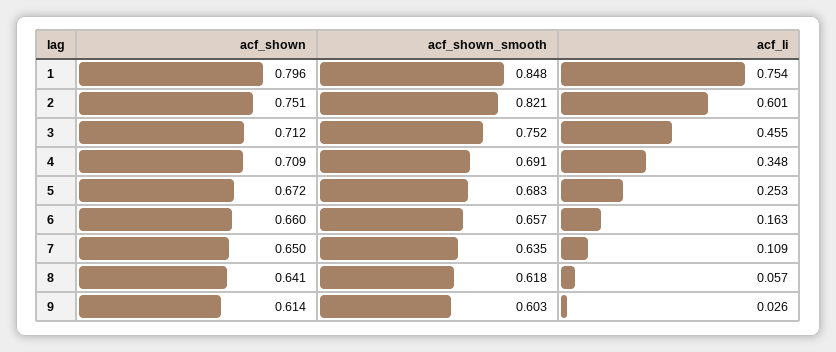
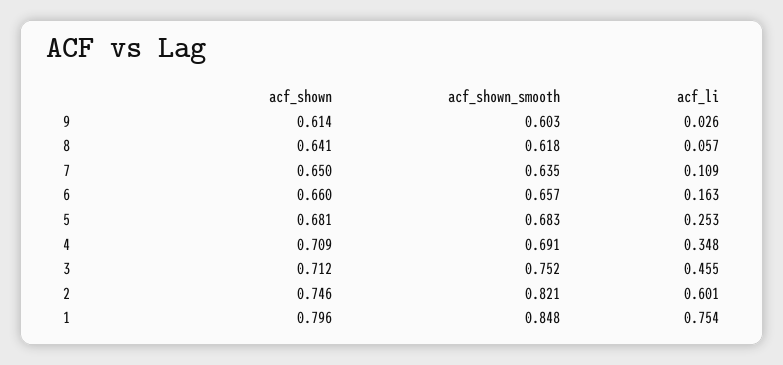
  {
    "acf_shown": {
      "1": 0.796,
-     "2": 0.751,
+     "2": 0.746,
      "3": 0.712,
      "4": 0.709,
-     "5": 0.672,
+     "5": 0.681,
      "6": 0.66,
      "7": 0.65,
      "8": 0.641,
      "9": 0.614
    },
    "acf_shown_smooth": {
      "1": 0.848,
      "2": 0.821,
      "3": 0.752,
      "4": 0.691,
      "5": 0.683,
      "6": 0.657,
      "7": 0.635,
      "8": 0.618,
      "9": 0.603
    },
    "acf_li": {
      "1": 0.754,
      "2": 0.601,
      "3": 0.455,
      "4": 0.348,
      "5": 0.253,
      "6": 0.163,
      "7": 0.109,
      "8": 0.057,
      "9": 0.026
    }
  }

